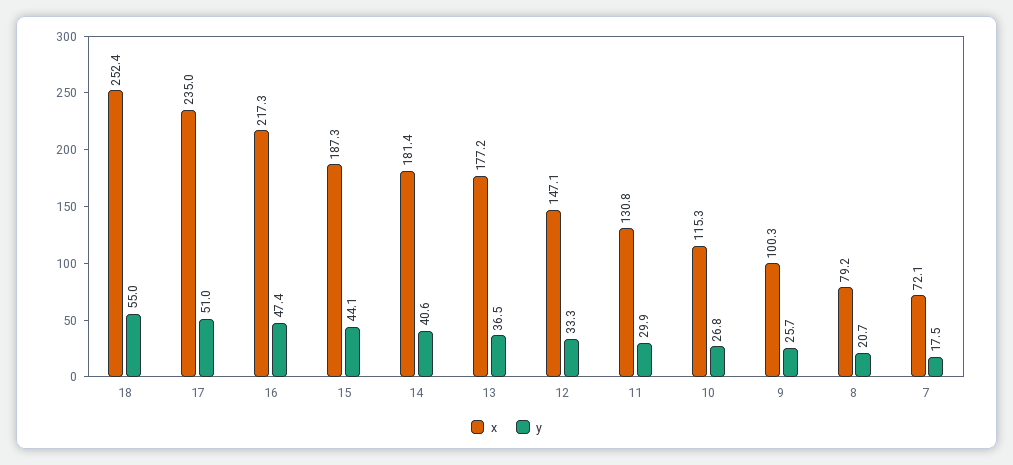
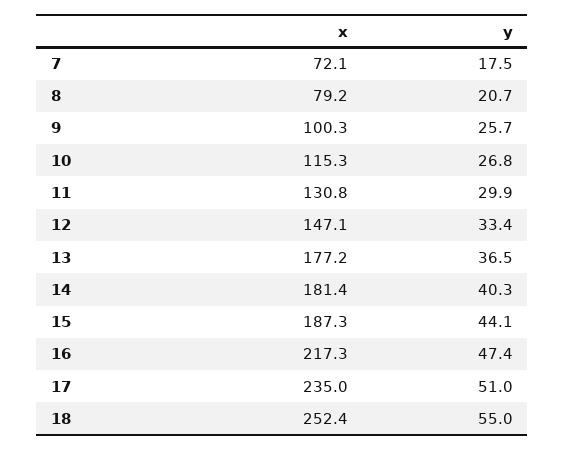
  {
    "x": {
      "18": 252.4,
      "17": 235,
      "16": 217.3,
      "15": 187.3,
      "14": 181.4,
      "13": 177.2,
      "12": 147.1,
      "11": 130.8,
      "10": 115.3,
      "9": 100.3,
      "8": 79.2,
      "7": 72.1
    },
    "y": {
      "18": 55,
      "17": 51,
      "16": 47.4,
      "15": 44.1,
-     "14": 40.6,
+     "14": 40.3,
      "13": 36.5,
-     "12": 33.3,
+     "12": 33.4,
      "11": 29.9,
      "10": 26.8,
      "9": 25.7,
      "8": 20.7,
      "7": 17.5
    }
  }

